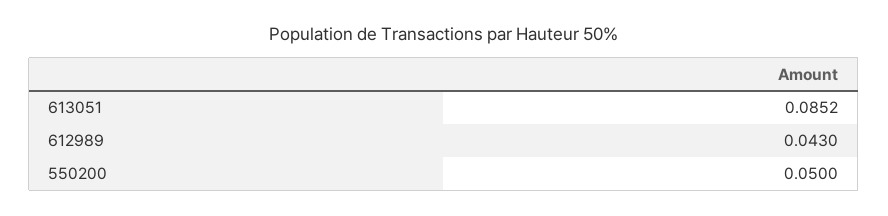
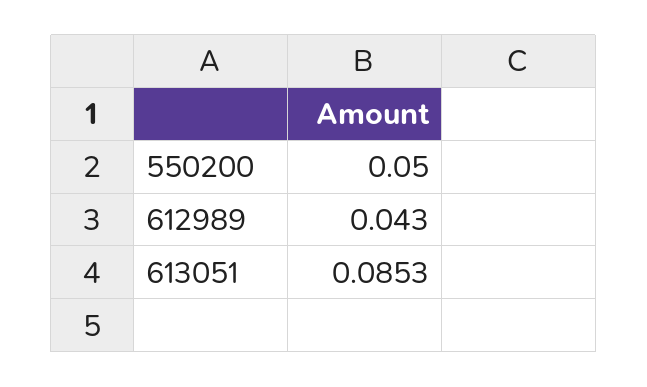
  {
-   "613051": 0.0852,
+   "613051": 0.0853,
    "612989": 0.043,
    "550200": 0.05
  }

